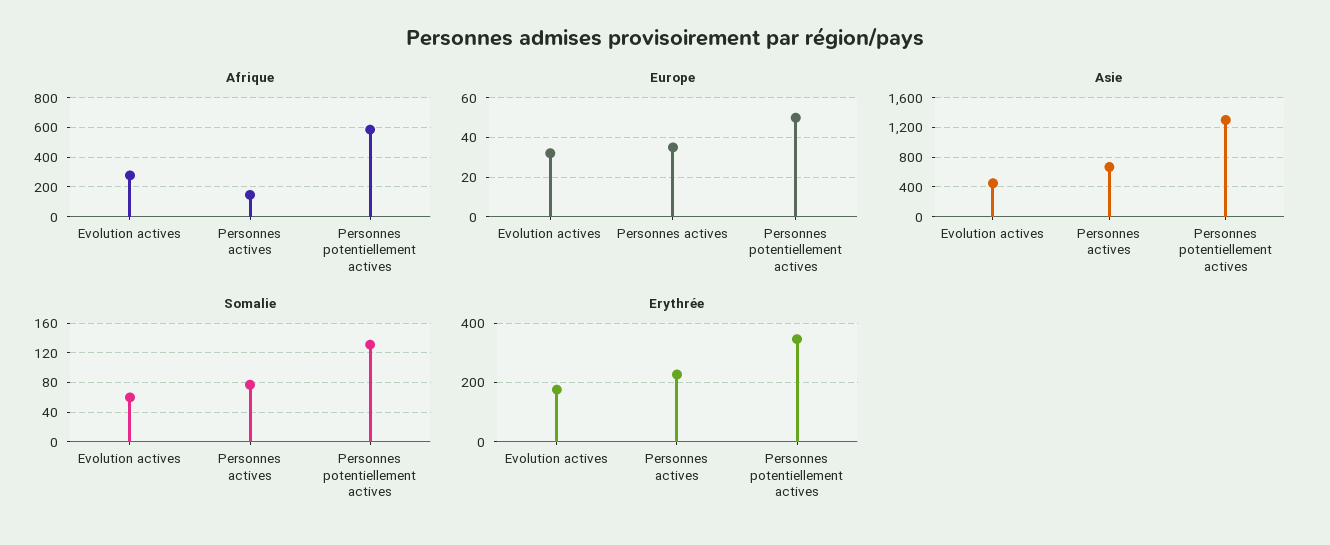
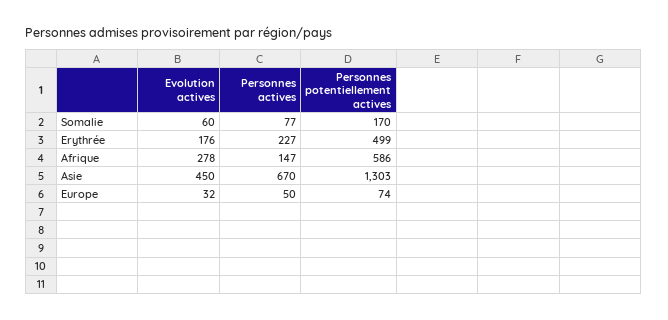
  {
    "Afrique": {
      "Evolution actives": 278,
      "Personnes actives": 147,
      "Personnes potentiellement actives": 586
    },
    "Europe": {
      "Evolution actives": 32,
-     "Personnes actives": 35,
+     "Personnes actives": 50,
-     "Personnes potentiellement actives": 50
+     "Personnes potentiellement actives": 74
    },
    "Asie": {
      "Evolution actives": 450,
      "Personnes actives": 670,
      "Personnes potentiellement actives": 1303
    },
    "Somalie": {
      "Evolution actives": 60,
      "Personnes actives": 77,
-     "Personnes potentiellement actives": 130
+     "Personnes potentiellement actives": 170
    },
    "Erythrée": {
      "Evolution actives": 176,
      "Personnes actives": 227,
-     "Personnes potentiellement actives": 350
+     "Personnes potentiellement actives": 499
    }
  }

